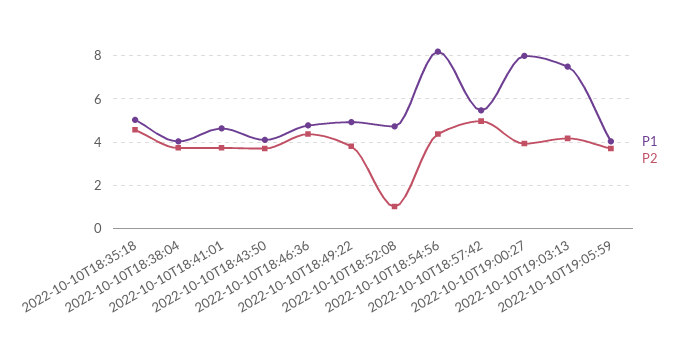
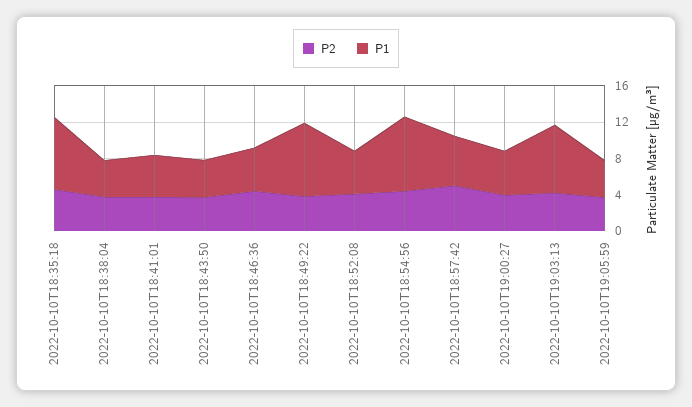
  {
    "P1": {
-     "2022-10-10T18:35:18": 5,
+     "2022-10-10T18:35:18": 8,
      "2022-10-10T18:38:04": 4,
      "2022-10-10T18:41:01": 4.5,
      "2022-10-10T18:43:50": 4,
      "2022-10-10T18:46:36": 5,
-     "2022-10-10T18:49:22": 5,
+     "2022-10-10T18:49:22": 8,
      "2022-10-10T18:52:08": 4.5,
      "2022-10-10T18:54:56": 8,
      "2022-10-10T18:57:42": 5.5,
-     "2022-10-10T19:00:27": 8,
+     "2022-10-10T19:00:27": 5,
      "2022-10-10T19:03:13": 7.5,
      "2022-10-10T19:05:59": 4
    },
    "P2": {
      "2022-10-10T18:35:18": 4.5,
      "2022-10-10T18:38:04": 3.5,
      "2022-10-10T18:41:01": 3.5,
      "2022-10-10T18:43:50": 3.5,
      "2022-10-10T18:46:36": 4.5,
      "2022-10-10T18:49:22": 4,
-     "2022-10-10T18:52:08": 1,
+     "2022-10-10T18:52:08": 4,
      "2022-10-10T18:54:56": 4.5,
      "2022-10-10T18:57:42": 5,
      "2022-10-10T19:00:27": 4,
      "2022-10-10T19:03:13": 4,
      "2022-10-10T19:05:59": 3.5
    }
  }

